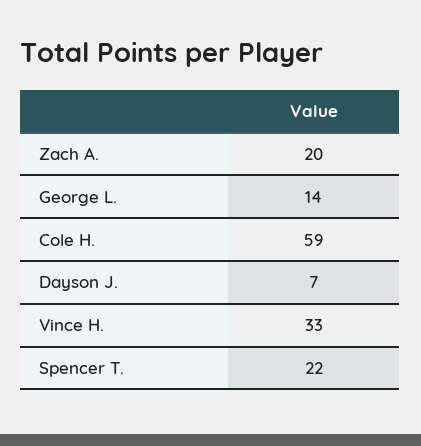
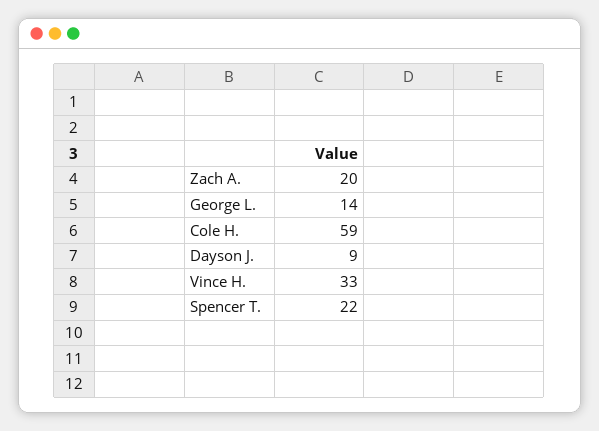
  {
    "Zach A.": 20,
    "George L.": 14,
    "Cole H.": 59,
-   "Dayson J.": 7,
+   "Dayson J.": 9,
    "Vince H.": 33,
    "Spencer T.": 22
  }

